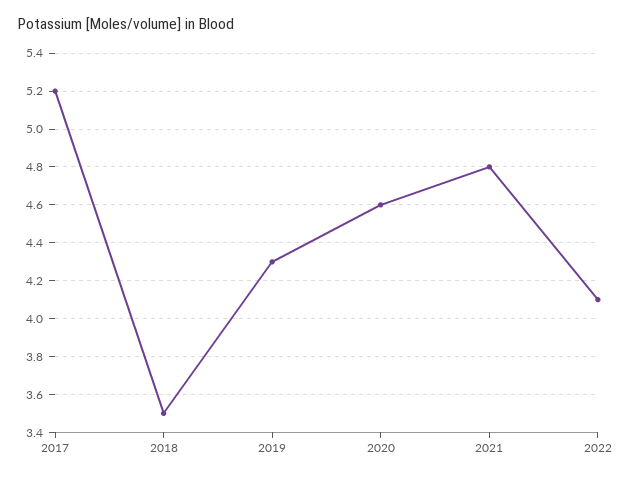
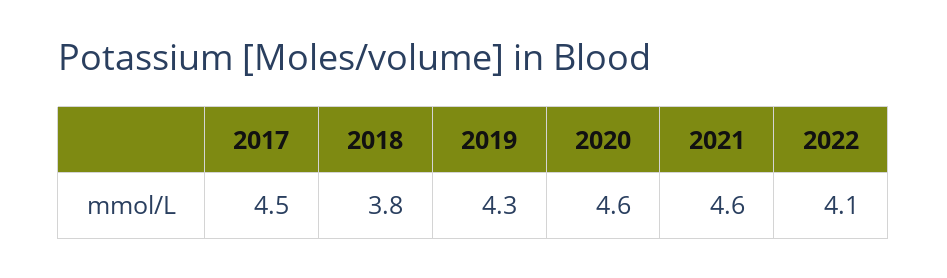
  {
-   "2017": 5.2,
+   "2017": 4.5,
-   "2018": 3.5,
+   "2018": 3.8,
    "2019": 4.3,
    "2020": 4.6,
-   "2021": 4.8,
+   "2021": 4.6,
    "2022": 4.1
  }

